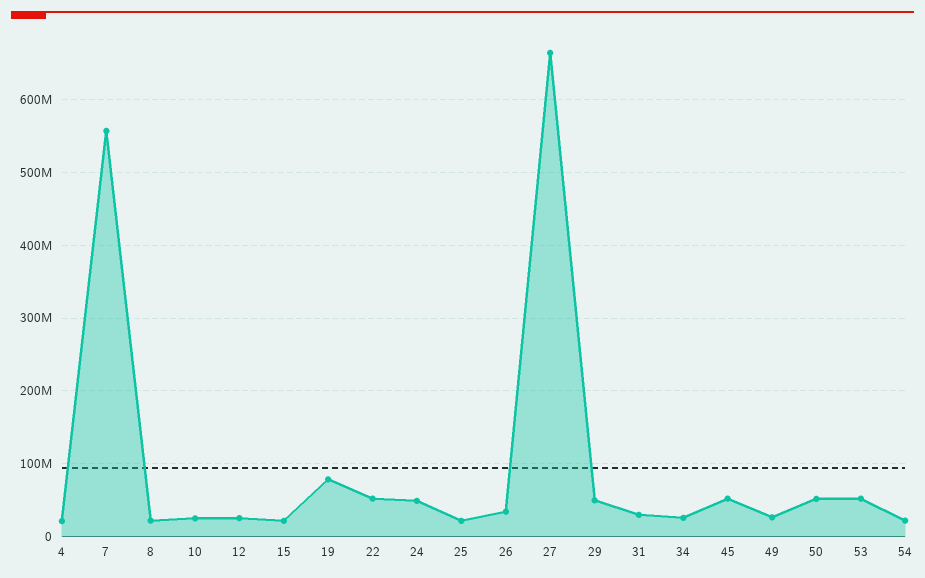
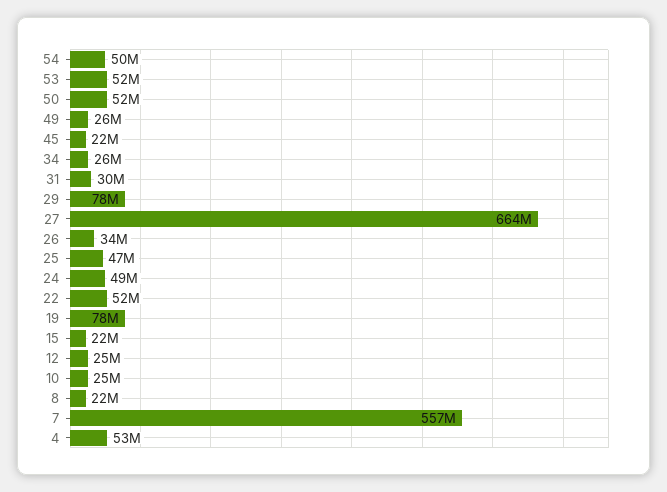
  {
-   "4": 20000000,
+   "4": 53000000,
    "7": 557000000,
    "8": 22000000,
    "10": 25000000,
    "12": 25000000,
    "15": 22000000,
    "19": 78000000,
    "22": 52000000,
    "24": 49000000,
-   "25": 20000000,
+   "25": 47000000,
    "26": 34000000,
    "27": 664000000,
-   "29": 50000000,
+   "29": 78000000,
    "31": 30000000,
    "34": 26000000,
-   "45": 50000000,
+   "45": 22000000,
    "49": 26000000,
    "50": 52000000,
    "53": 52000000,
-   "54": 20000000
+   "54": 50000000
  }

